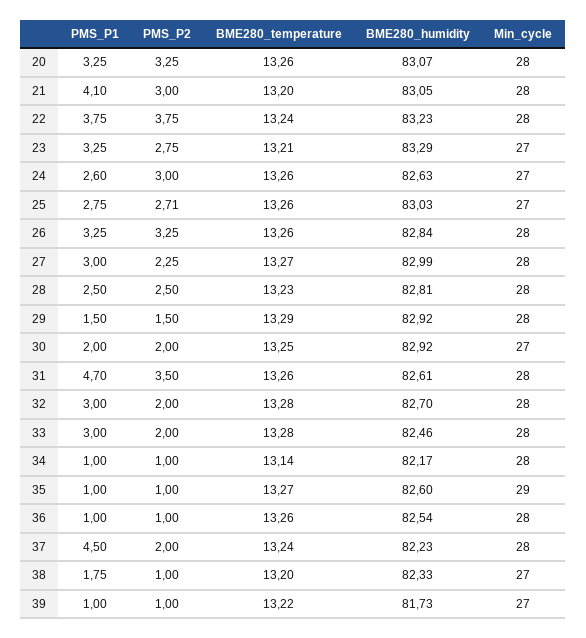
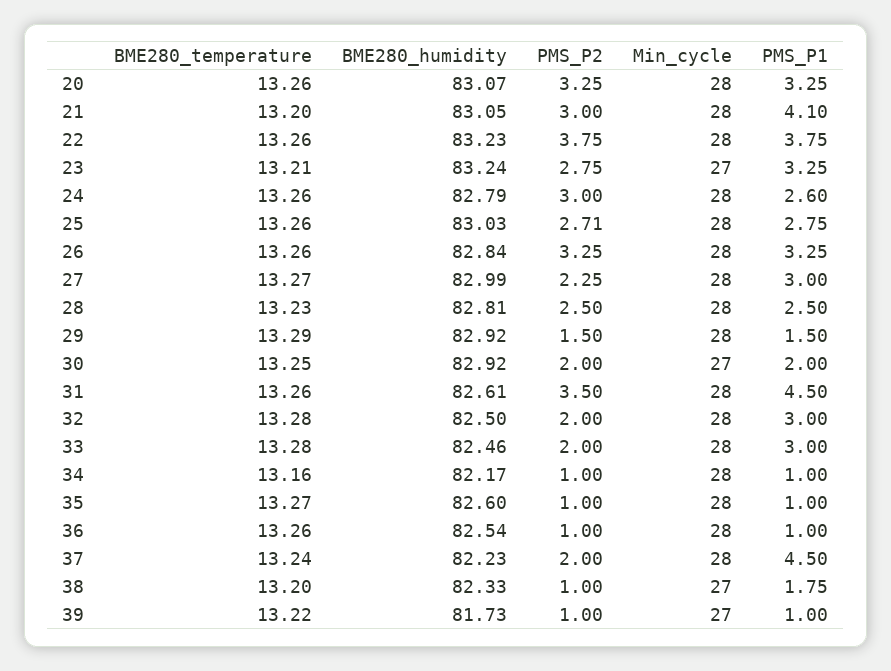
  {
    "PMS_P1": {
      "20": 3.25,
      "21": 4.1,
      "22": 3.75,
      "23": 3.25,
      "24": 2.6,
      "25": 2.75,
      "26": 3.25,
      "27": 3,
      "28": 2.5,
      "29": 1.5,
      "30": 2,
-     "31": 4.7,
+     "31": 4.5,
      "32": 3,
      "33": 3,
      "34": 1,
      "35": 1,
      "36": 1,
      "37": 4.5,
      "38": 1.75,
      "39": 1
    },
    "PMS_P2": {
      "20": 3.25,
      "21": 3,
      "22": 3.75,
      "23": 2.75,
      "24": 3,
      "25": 2.71,
      "26": 3.25,
      "27": 2.25,
      "28": 2.5,
      "29": 1.5,
      "30": 2,
      "31": 3.5,
      "32": 2,
      "33": 2,
      "34": 1,
      "35": 1,
      "36": 1,
      "37": 2,
      "38": 1,
      "39": 1
    },
    "BME280_temperature": {
      "20": 13.26,
      "21": 13.2,
-     "22": 13.24,
+     "22": 13.26,
      "23": 13.21,
      "24": 13.26,
      "25": 13.26,
      "26": 13.26,
      "27": 13.27,
      "28": 13.23,
      "29": 13.29,
      "30": 13.25,
      "31": 13.26,
      "32": 13.28,
      "33": 13.28,
-     "34": 13.14,
+     "34": 13.16,
      "35": 13.27,
      "36": 13.26,
      "37": 13.24,
      "38": 13.2,
      "39": 13.22
    },
    "BME280_humidity": {
      "20": 83.07,
      "21": 83.05,
      "22": 83.23,
-     "23": 83.29,
+     "23": 83.24,
-     "24": 82.63,
+     "24": 82.79,
      "25": 83.03,
      "26": 82.84,
      "27": 82.99,
      "28": 82.81,
      "29": 82.92,
      "30": 82.92,
      "31": 82.61,
-     "32": 82.7,
+     "32": 82.5,
      "33": 82.46,
      "34": 82.17,
      "35": 82.6,
      "36": 82.54,
      "37": 82.23,
      "38": 82.33,
      "39": 81.73
    },
    "Min_cycle": {
      "20": 28,
      "21": 28,
      "22": 28,
      "23": 27,
-     "24": 27,
+     "24": 28,
-     "25": 27,
+     "25": 28,
      "26": 28,
      "27": 28,
      "28": 28,
      "29": 28,
      "30": 27,
      "31": 28,
      "32": 28,
      "33": 28,
      "34": 28,
-     "35": 29,
+     "35": 28,
      "36": 28,
      "37": 28,
      "38": 27,
      "39": 27
    }
  }

